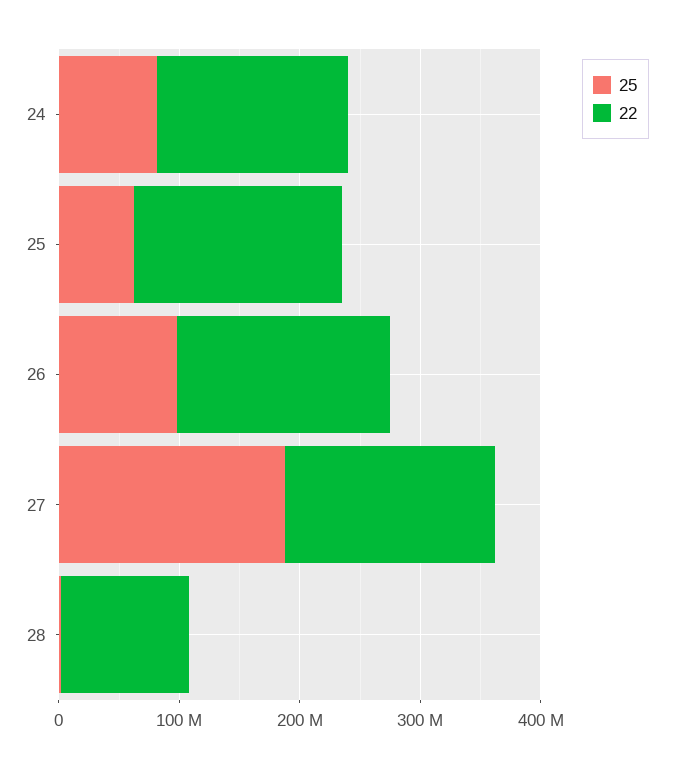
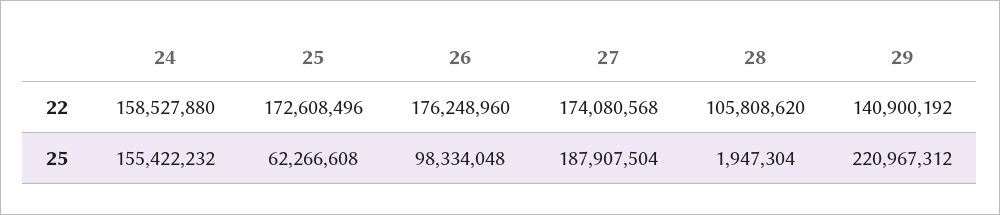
  {
    "25": {
-     "24": 80000000,
+     "24": 155422232,
      "25": 62266608,
      "26": 98334048,
      "27": 187907504,
-     "28": 1947304
+     "28": 1947304,
+     "29": 220967312
    },
    "22": {
      "24": 158527880,
      "25": 172608496,
      "26": 176248960,
      "27": 174080568,
-     "28": 105808620
+     "28": 105808620,
+     "29": 140900192
    }
  }

